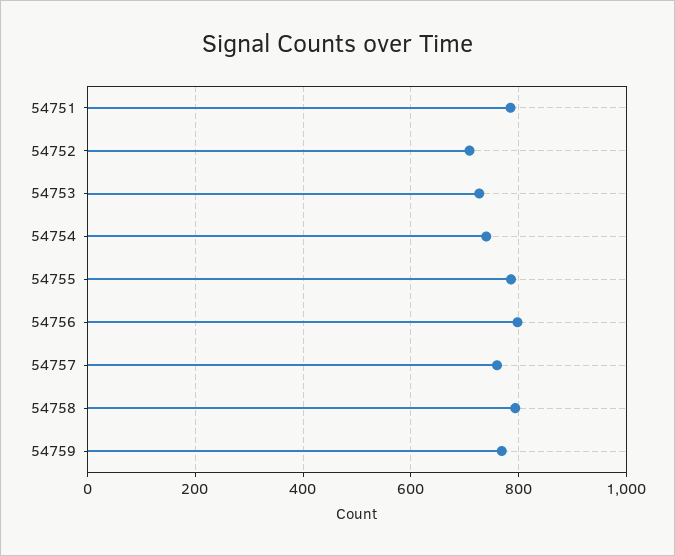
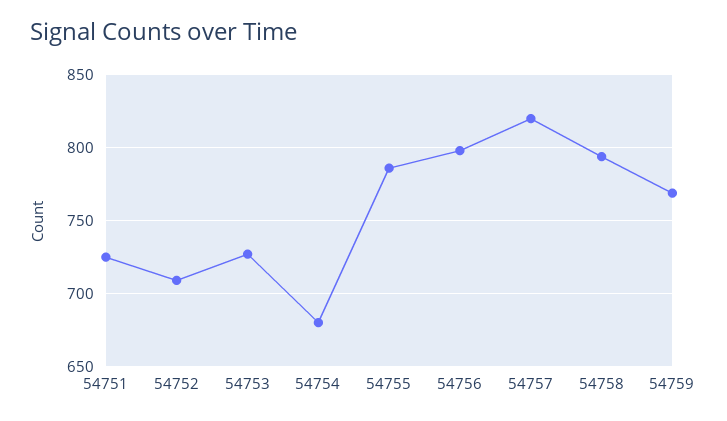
  {
-   "54751": 780,
+   "54751": 725,
    "54752": 710,
    "54753": 725,
-   "54754": 740,
+   "54754": 680,
    "54755": 785,
    "54756": 800,
-   "54757": 760,
+   "54757": 820,
    "54758": 795,
    "54759": 770
  }

